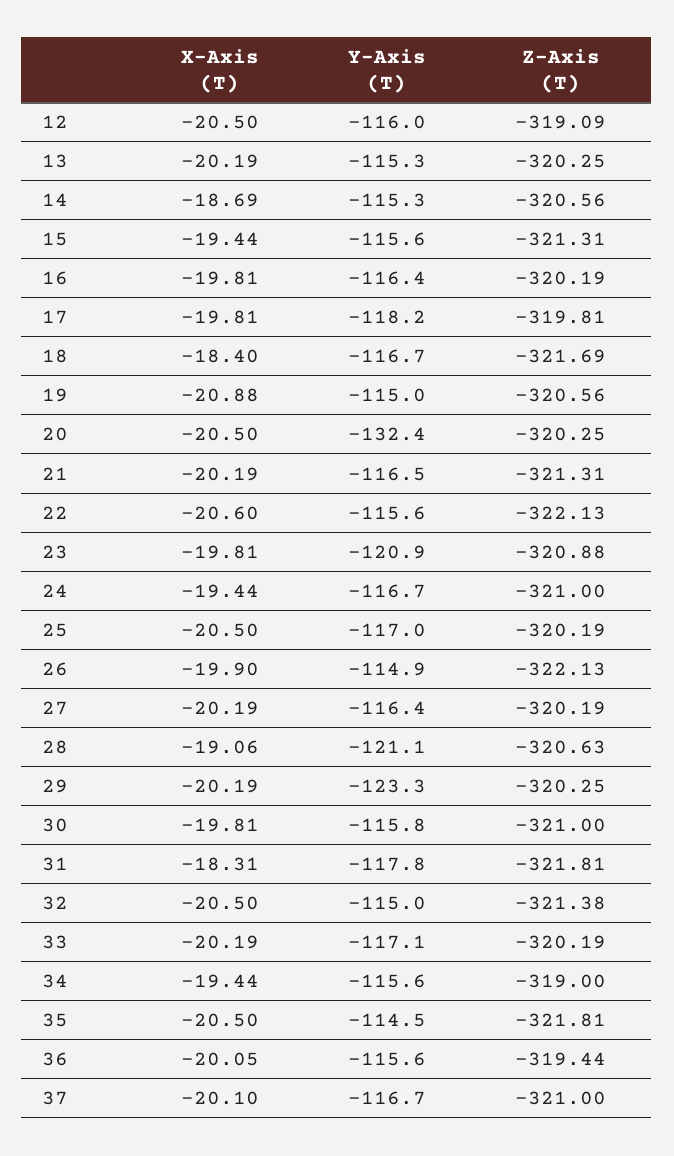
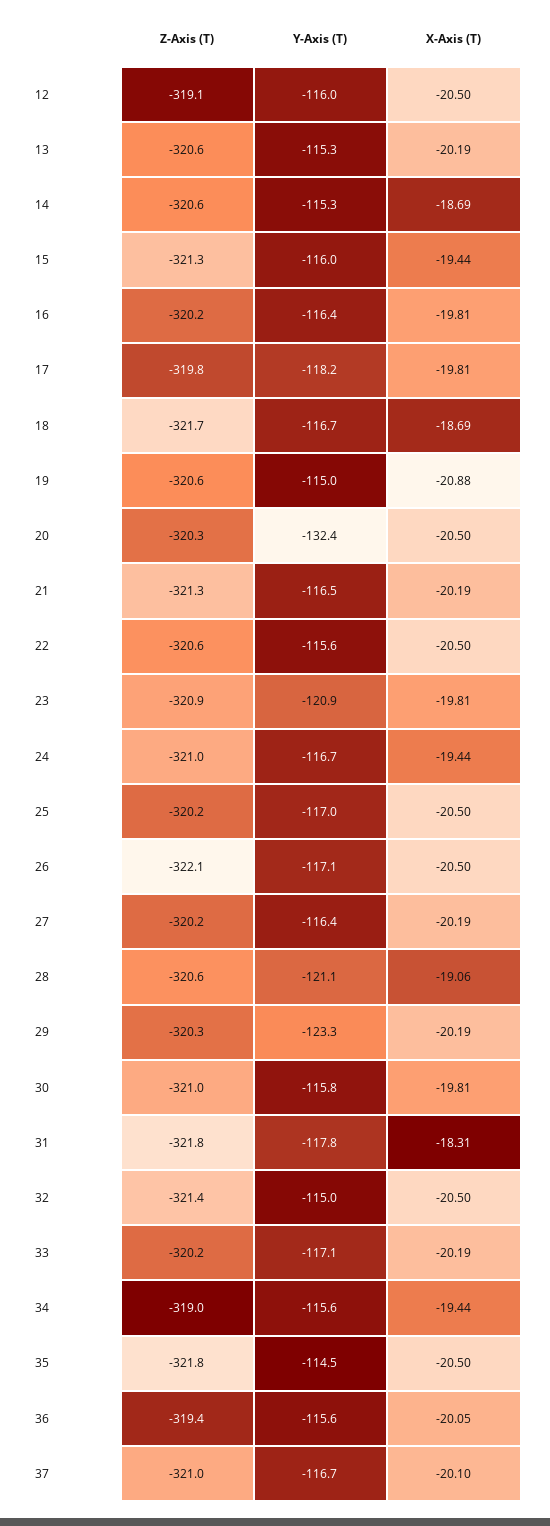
  {
    "X-Axis (T)": {
      "12": -20.5,
      "13": -20.19,
      "14": -18.69,
      "15": -19.44,
      "16": -19.81,
      "17": -19.81,
-     "18": -18.4,
+     "18": -18.69,
      "19": -20.88,
      "20": -20.5,
      "21": -20.19,
-     "22": -20.6,
+     "22": -20.5,
      "23": -19.81,
      "24": -19.44,
      "25": -20.5,
-     "26": -19.9,
+     "26": -20.5,
      "27": -20.19,
      "28": -19.06,
      "29": -20.19,
      "30": -19.81,
      "31": -18.31,
      "32": -20.5,
      "33": -20.19,
      "34": -19.44,
      "35": -20.5,
      "36": -20.05,
      "37": -20.1
    },
    "Y-Axis (T)": {
      "12": -116,
      "13": -115.3,
      "14": -115.3,
-     "15": -115.6,
+     "15": -116,
      "16": -116.4,
      "17": -118.2,
      "18": -116.7,
      "19": -115,
      "20": -132.4,
      "21": -116.5,
      "22": -115.6,
      "23": -120.9,
      "24": -116.7,
      "25": -117,
-     "26": -114.9,
+     "26": -117.1,
      "27": -116.4,
      "28": -121.1,
      "29": -123.3,
      "30": -115.8,
      "31": -117.8,
      "32": -115,
      "33": -117.1,
      "34": -115.6,
      "35": -114.5,
      "36": -115.6,
      "37": -116.7
    },
    "Z-Axis (T)": {
      "12": -319.09,
-     "13": -320.25,
+     "13": -320.6,
      "14": -320.56,
      "15": -321.31,
      "16": -320.19,
      "17": -319.81,
      "18": -321.69,
      "19": -320.56,
      "20": -320.25,
      "21": -321.31,
-     "22": -322.13,
+     "22": -320.6,
      "23": -320.88,
      "24": -321,
      "25": -320.19,
      "26": -322.13,
      "27": -320.19,
      "28": -320.63,
      "29": -320.25,
      "30": -321,
      "31": -321.81,
      "32": -321.38,
      "33": -320.19,
      "34": -319,
      "35": -321.81,
      "36": -319.44,
      "37": -321
    }
  }

